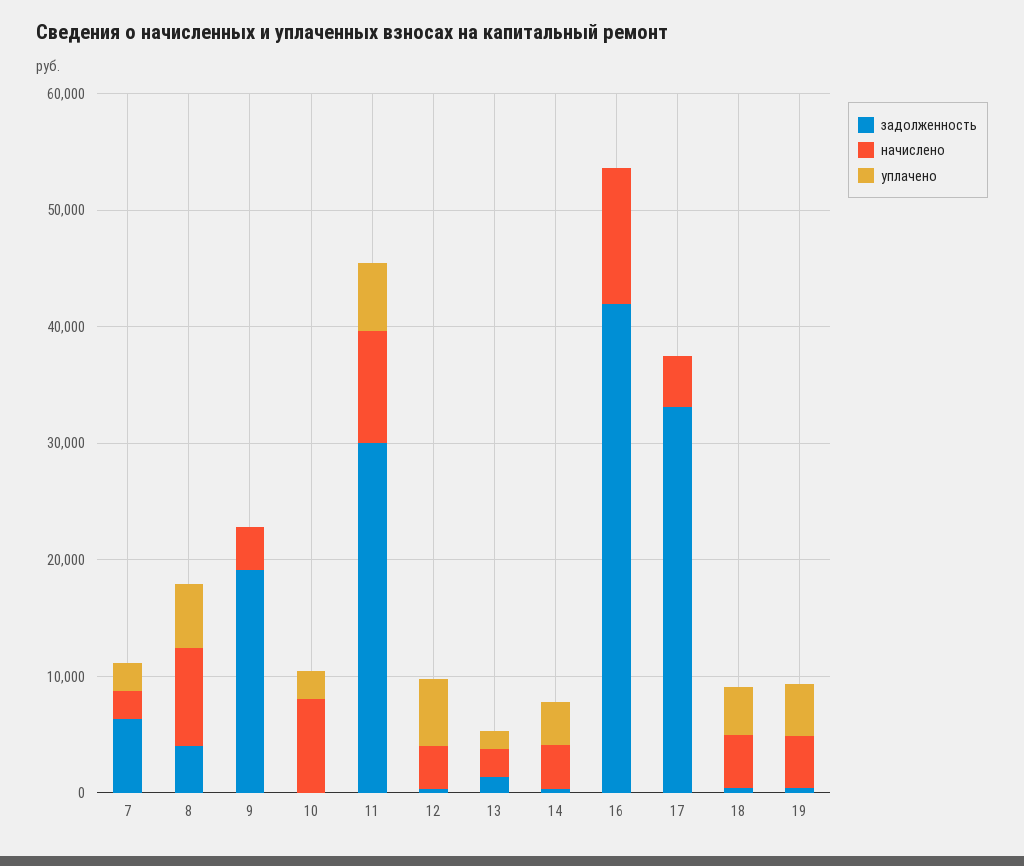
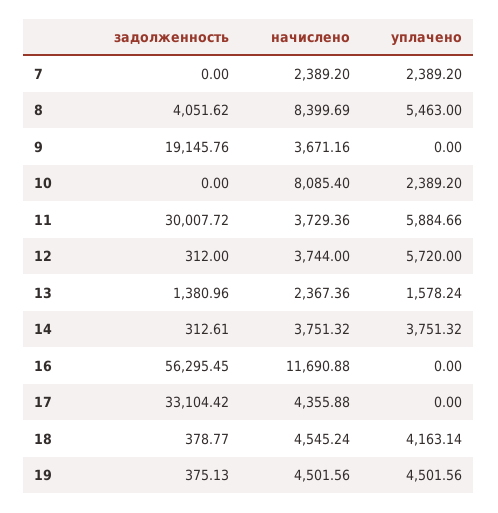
  {
    "задолженность": {
-     "7": 6000,
+     "7": 0,
      "8": 4051.62,
      "9": 19145.76,
      "10": 0,
      "11": 30007.72,
      "12": 312,
      "13": 1380.96,
      "14": 312.61,
-     "16": 42000,
+     "16": 56295.45,
      "17": 33104.42,
      "18": 378.77,
      "19": 375.13
    },
    "начислено": {
      "7": 2389.2,
      "8": 8399.69,
      "9": 3671.16,
      "10": 8085.4,
-     "11": 10000,
+     "11": 3729.36,
      "12": 3744,
      "13": 2367.36,
      "14": 3751.32,
      "16": 11690.88,
      "17": 4355.88,
      "18": 4545.24,
      "19": 4501.56
    },
    "уплачено": {
      "7": 2389.2,
      "8": 5463,
      "9": 0,
      "10": 2389.2,
      "11": 5884.66,
      "12": 5720,
      "13": 1578.24,
      "14": 3751.32,
      "16": 0,
      "17": 0,
      "18": 4163.14,
      "19": 4501.56
    }
  }

